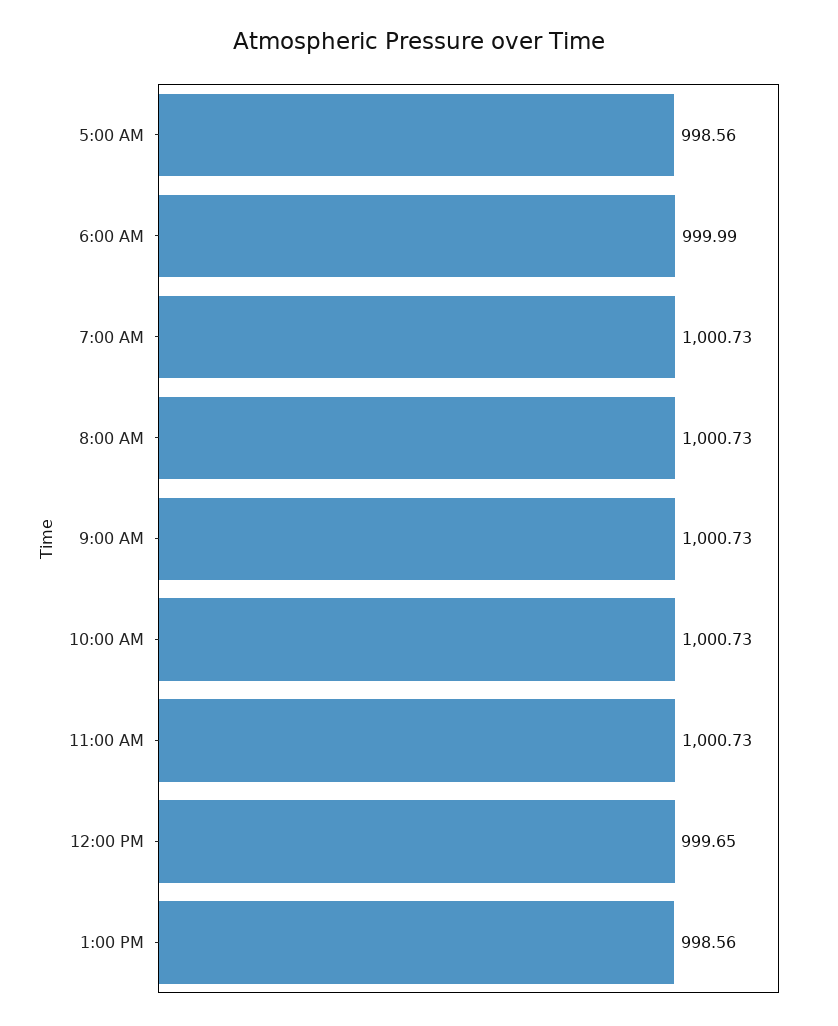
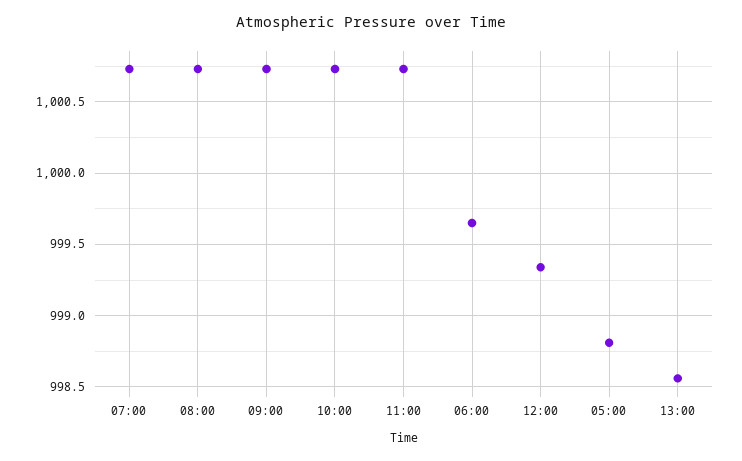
  {
-   "5:00 AM": 998.56,
+   "5:00 AM": 998.8,
-   "6:00 AM": 999.99,
+   "6:00 AM": 999.65,
    "7:00 AM": 1000.73,
    "8:00 AM": 1000.73,
    "9:00 AM": 1000.73,
    "10:00 AM": 1000.73,
    "11:00 AM": 1000.73,
-   "12:00 PM": 999.65,
+   "12:00 PM": 999.35,
    "1:00 PM": 998.56
  }

